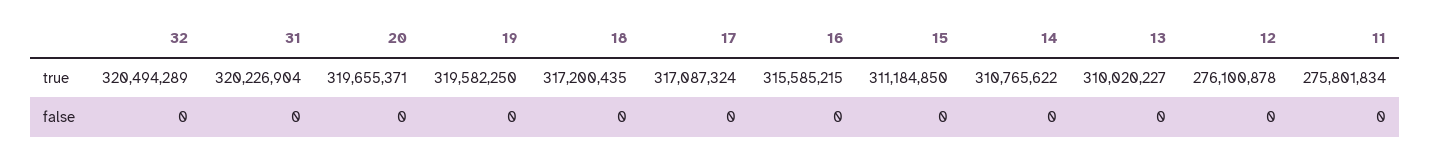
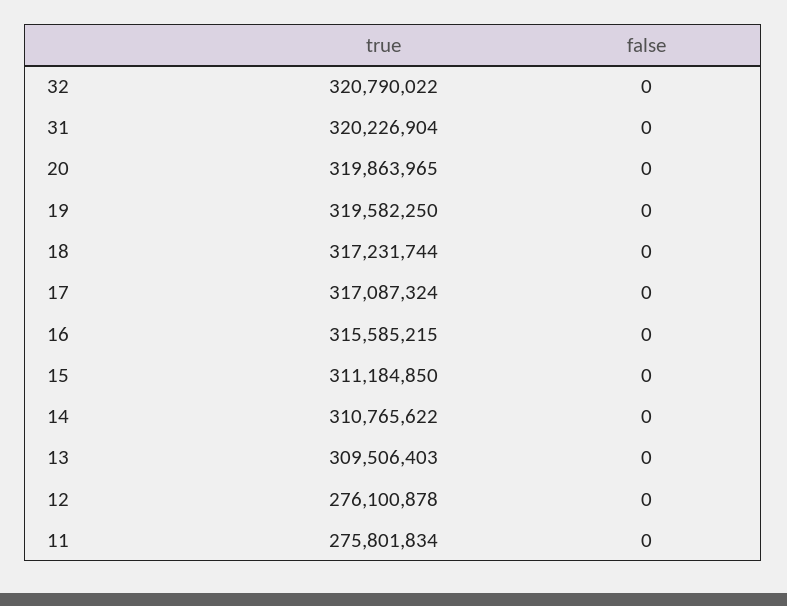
  {
    "32": {
-     "true": 320494289,
+     "true": 320790022,
      "false": 0
    },
    "31": {
      "true": 320226904,
      "false": 0
    },
    "20": {
-     "true": 319655371,
+     "true": 319863965,
      "false": 0
    },
    "19": {
      "true": 319582250,
      "false": 0
    },
    "18": {
-     "true": 317200435,
+     "true": 317231744,
      "false": 0
    },
    "17": {
      "true": 317087324,
      "false": 0
    },
    "16": {
      "true": 315585215,
      "false": 0
    },
    "15": {
      "true": 311184850,
      "false": 0
    },
    "14": {
      "true": 310765622,
      "false": 0
    },
    "13": {
-     "true": 310020227,
+     "true": 309506403,
      "false": 0
    },
    "12": {
      "true": 276100878,
      "false": 0
    },
    "11": {
      "true": 275801834,
      "false": 0
    }
  }

